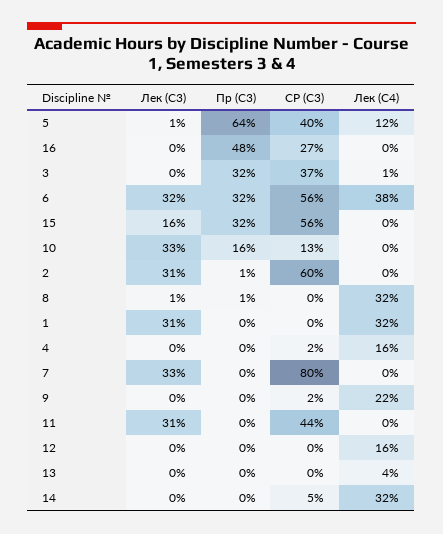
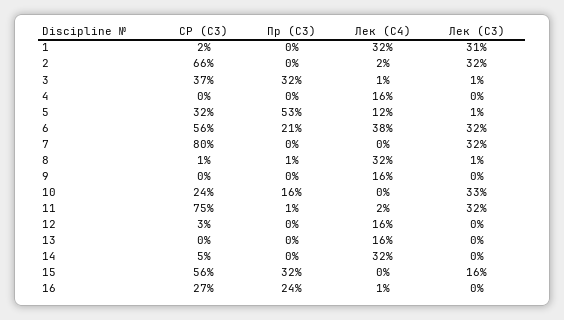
  {
    "Лек (С3)": {
      "5": 1,
      "16": 0,
-     "3": 0,
+     "3": 1,
      "6": 32,
      "15": 16,
      "10": 33,
-     "2": 31,
+     "2": 32,
      "8": 1,
      "1": 31,
      "4": 0,
-     "7": 33,
+     "7": 32,
      "9": 0,
-     "11": 31,
+     "11": 32,
      "12": 0,
      "13": 0,
      "14": 0
    },
    "Пр (С3)": {
-     "5": 64,
+     "5": 53,
-     "16": 48,
+     "16": 24,
      "3": 32,
-     "6": 32,
+     "6": 21,
      "15": 32,
      "10": 16,
-     "2": 1,
+     "2": 0,
      "8": 1,
      "1": 0,
      "4": 0,
      "7": 0,
      "9": 0,
-     "11": 0,
+     "11": 1,
      "12": 0,
      "13": 0,
      "14": 0
    },
    "СР (С3)": {
-     "5": 40,
+     "5": 32,
      "16": 27,
      "3": 37,
      "6": 56,
      "15": 56,
-     "10": 13,
+     "10": 24,
-     "2": 60,
+     "2": 66,
-     "8": 0,
+     "8": 1,
-     "1": 0,
+     "1": 2,
-     "4": 2,
+     "4": 0,
      "7": 80,
-     "9": 2,
+     "9": 0,
-     "11": 44,
+     "11": 75,
-     "12": 0,
+     "12": 3,
      "13": 0,
      "14": 5
    },
    "Лек (С4)": {
      "5": 12,
-     "16": 0,
+     "16": 1,
      "3": 1,
      "6": 38,
      "15": 0,
      "10": 0,
-     "2": 0,
+     "2": 2,
      "8": 32,
      "1": 32,
      "4": 16,
      "7": 0,
-     "9": 22,
+     "9": 16,
-     "11": 0,
+     "11": 2,
      "12": 16,
-     "13": 4,
+     "13": 16,
      "14": 32
    }
  }

